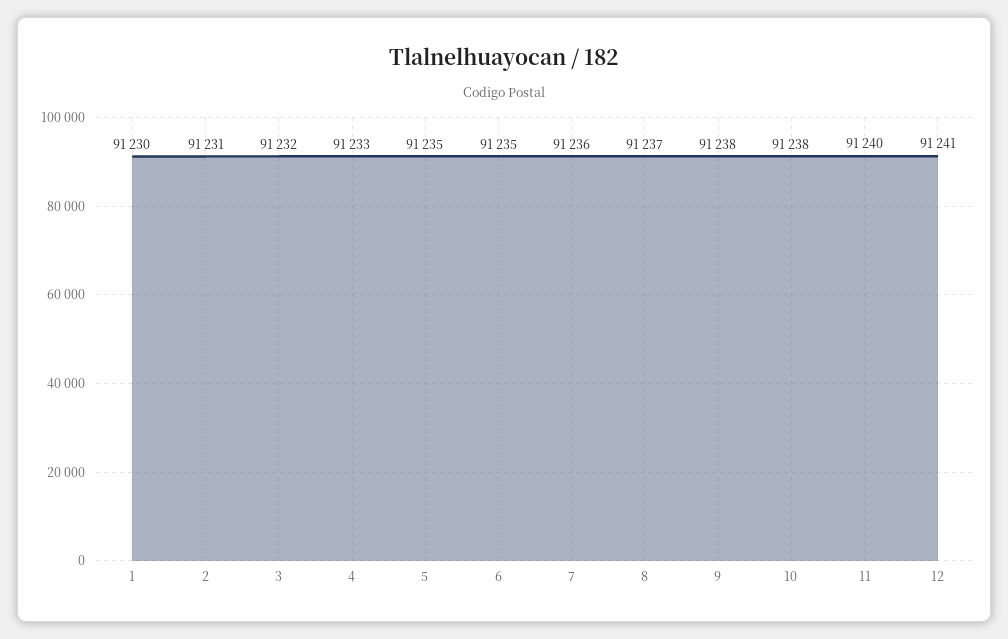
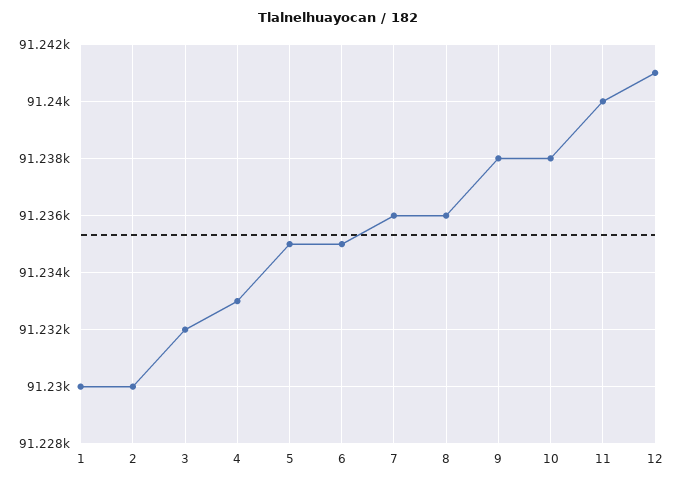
  {
    "1": 91230,
-   "2": 91231,
+   "2": 91230,
    "3": 91232,
    "4": 91233,
    "5": 91235,
    "6": 91235,
    "7": 91236,
-   "8": 91237,
+   "8": 91236,
    "9": 91238,
    "10": 91238,
    "11": 91240,
    "12": 91241
  }

